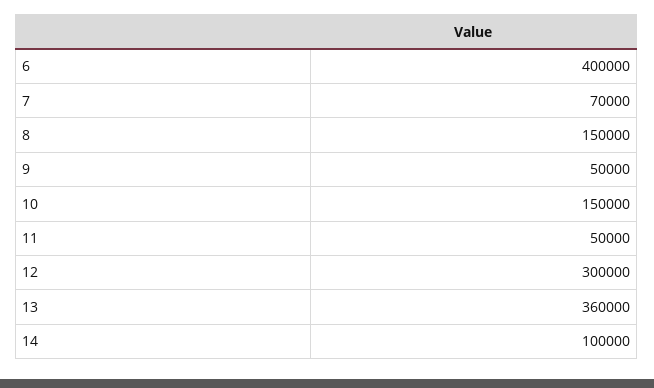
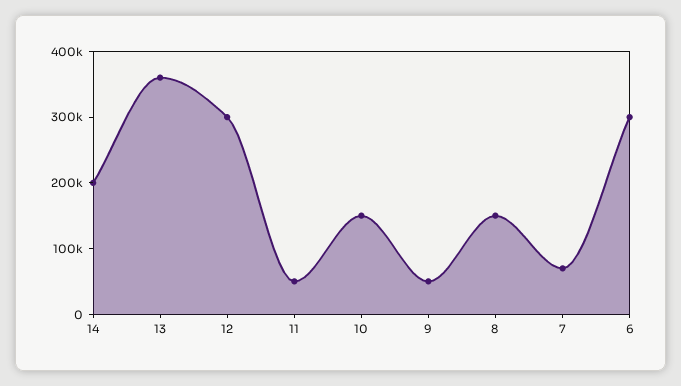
  {
-   "6": 400000,
+   "6": 300000,
    "7": 70000,
    "8": 150000,
    "9": 50000,
    "10": 150000,
    "11": 50000,
    "12": 300000,
    "13": 360000,
-   "14": 100000
+   "14": 200000
  }

